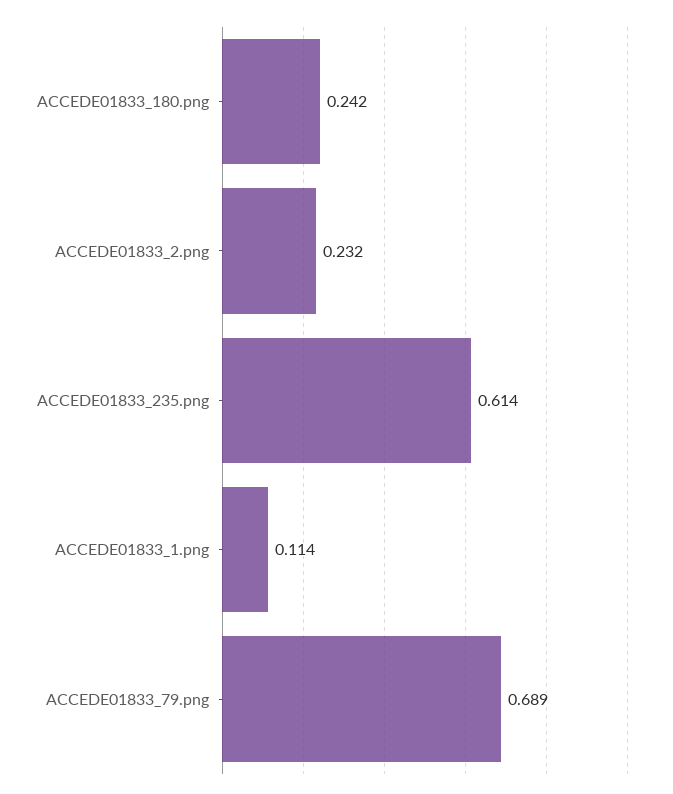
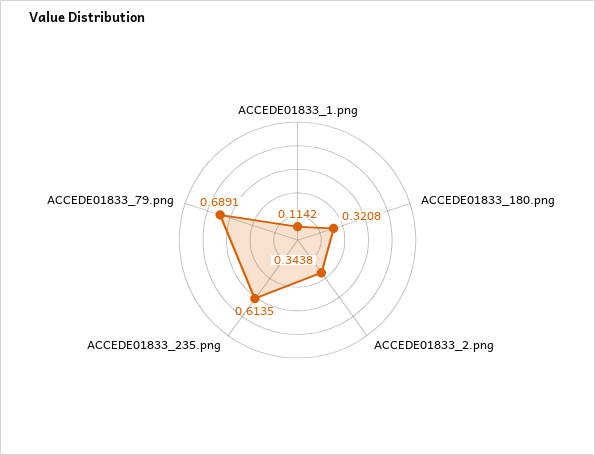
  {
-   "ACCEDE01833_180.png": 0.242,
+   "ACCEDE01833_180.png": 0.3208,
-   "ACCEDE01833_2.png": 0.232,
+   "ACCEDE01833_2.png": 0.3438,
    "ACCEDE01833_235.png": 0.6135,
    "ACCEDE01833_1.png": 0.1142,
    "ACCEDE01833_79.png": 0.6891
  }

